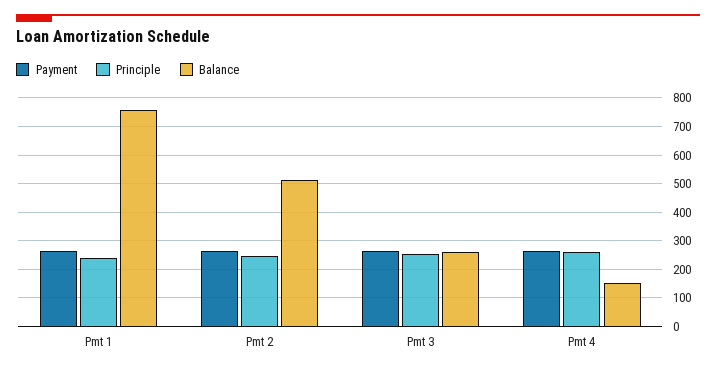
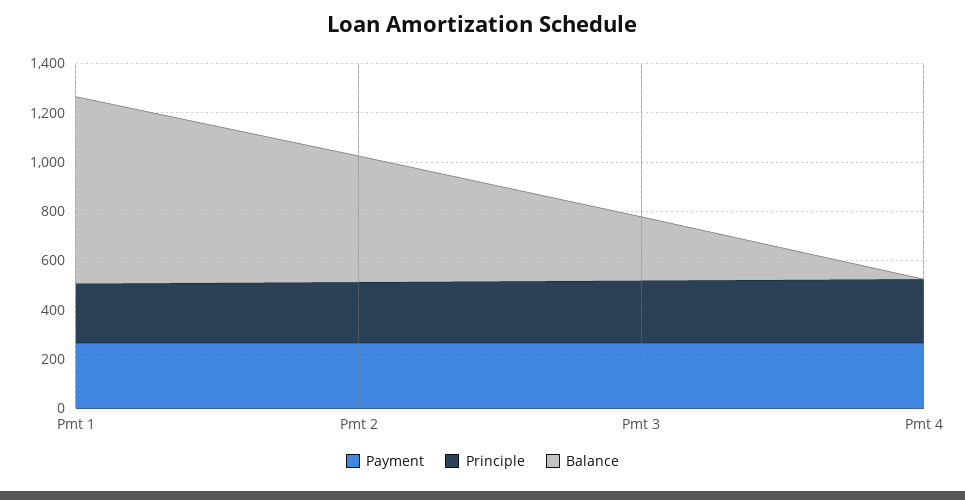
  {
    "Payment": {
      "Pmt 1": 275,
      "Pmt 2": 275,
      "Pmt 3": 275,
      "Pmt 4": 275
    },
    "Principle": {
      "Pmt 1": 250,
      "Pmt 2": 250,
      "Pmt 3": 250,
      "Pmt 4": 250
    },
    "Balance": {
      "Pmt 1": 750,
      "Pmt 2": 500,
      "Pmt 3": 250,
-     "Pmt 4": 150
+     "Pmt 4": 0
    }
  }

